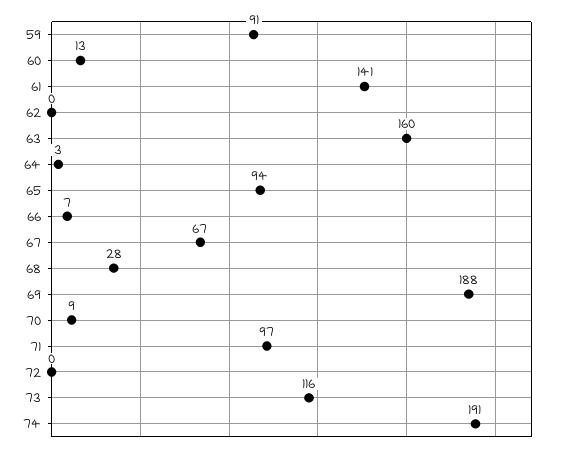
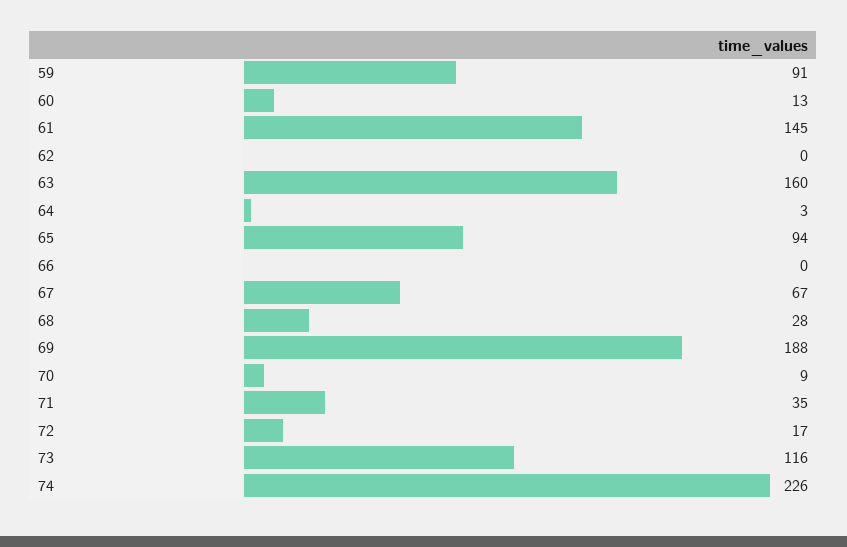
  {
    "59": 91,
    "60": 13,
-   "61": 141,
+   "61": 145,
    "62": 0,
    "63": 160,
    "64": 3,
    "65": 94,
-   "66": 7,
+   "66": 0,
    "67": 67,
    "68": 28,
    "69": 188,
    "70": 9,
-   "71": 97,
+   "71": 35,
-   "72": 0,
+   "72": 17,
    "73": 116,
-   "74": 191
+   "74": 226
  }

